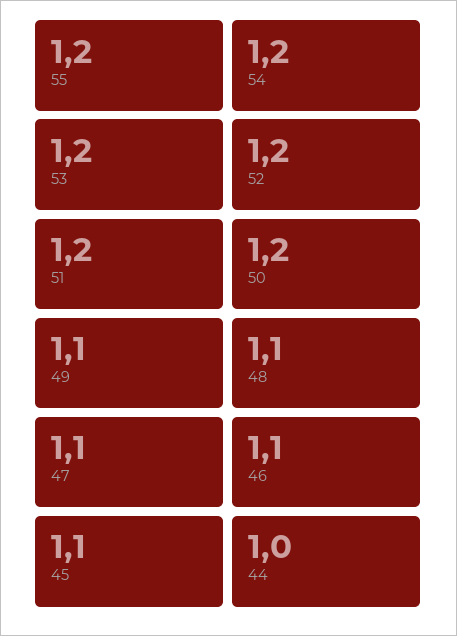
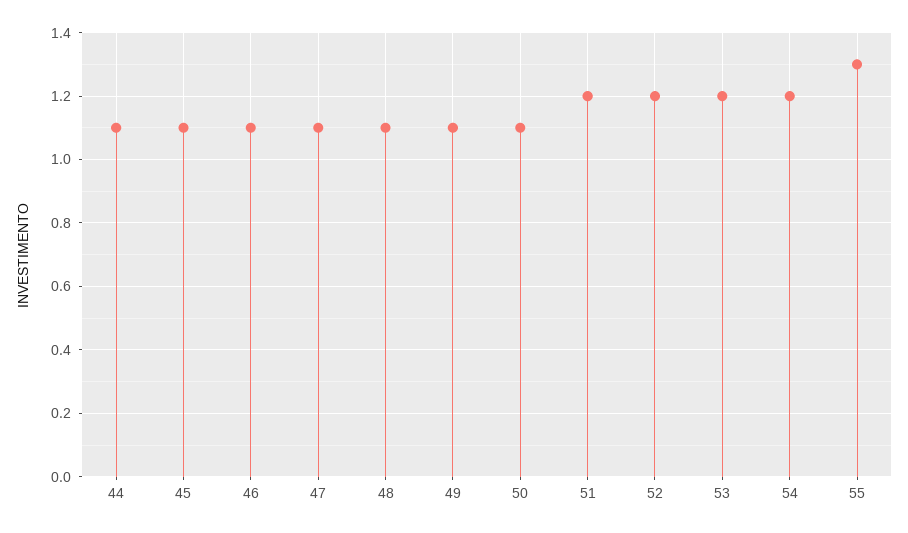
  {
-   "55": 1.2,
+   "55": 1.3,
    "54": 1.2,
    "53": 1.2,
    "52": 1.2,
    "51": 1.2,
-   "50": 1.2,
+   "50": 1.1,
    "49": 1.1,
    "48": 1.1,
    "47": 1.1,
    "46": 1.1,
    "45": 1.1,
-   "44": 1
+   "44": 1.1
  }

